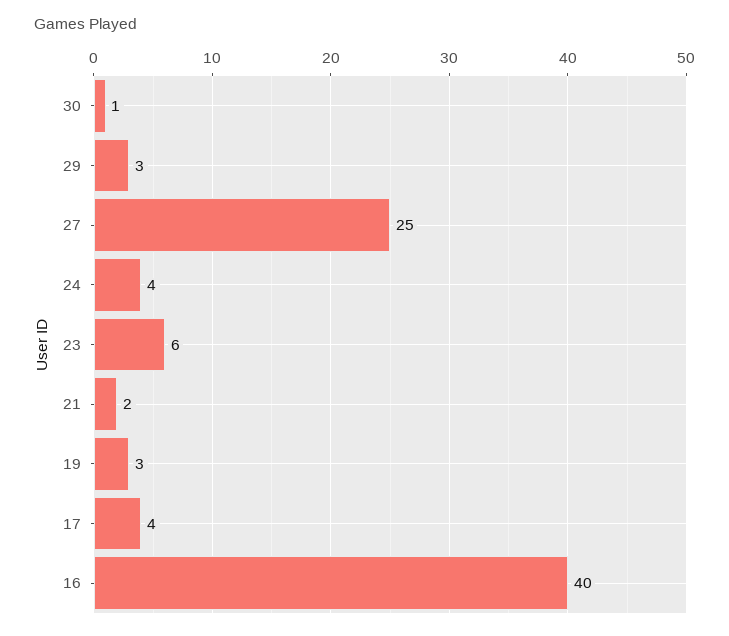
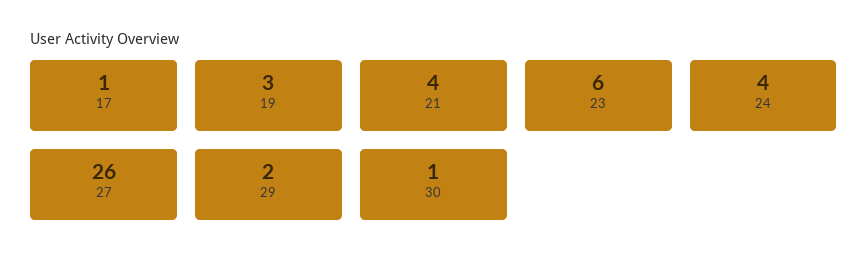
  {
    "30": 1,
-   "29": 3,
+   "29": 2,
-   "27": 25,
+   "27": 26,
    "24": 4,
    "23": 6,
-   "21": 2,
+   "21": 4,
    "19": 3,
-   "17": 4,
+   "17": 1
-   "16": 40
  }

